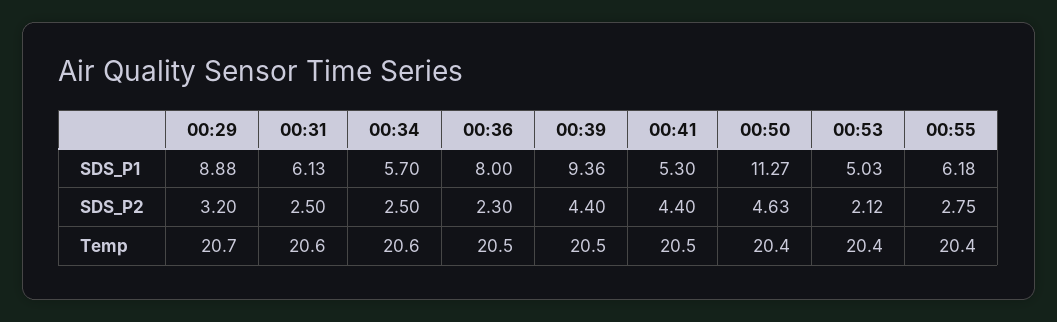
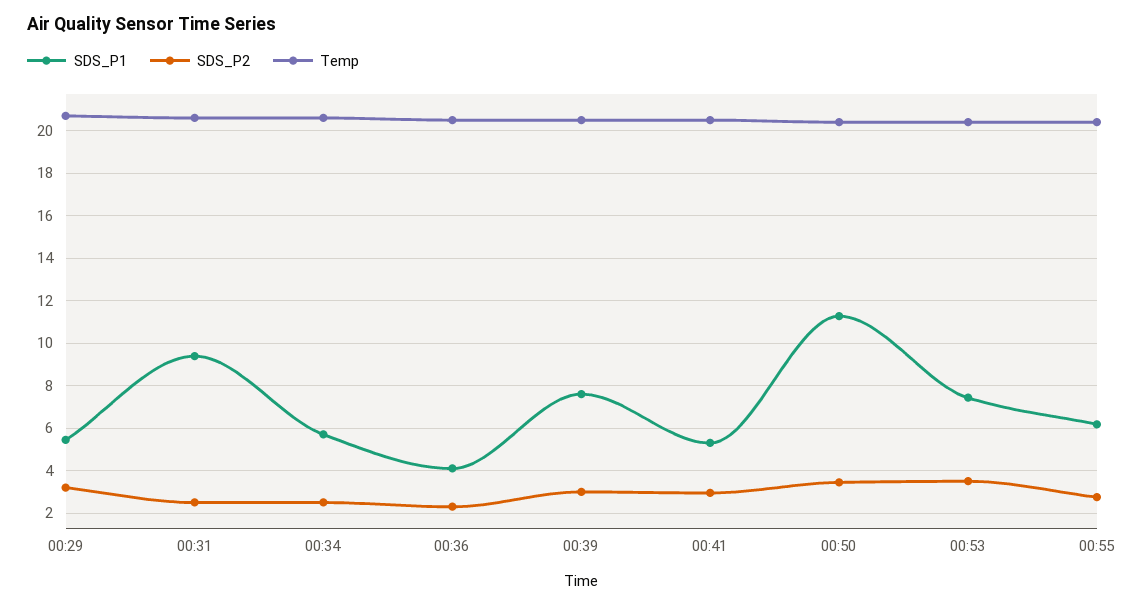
  {
    "SDS_P1": {
-     "00:29": 8.88,
+     "00:29": 5.5,
-     "00:31": 6.13,
+     "00:31": 9.5,
      "00:34": 5.7,
-     "00:36": 8,
+     "00:36": 4,
-     "00:39": 9.36,
+     "00:39": 7.5,
      "00:41": 5.3,
      "00:50": 11.27,
-     "00:53": 5.03,
+     "00:53": 7.5,
      "00:55": 6.18
    },
    "SDS_P2": {
      "00:29": 3.2,
      "00:31": 2.5,
      "00:34": 2.5,
      "00:36": 2.3,
-     "00:39": 4.4,
+     "00:39": 3,
-     "00:41": 4.4,
+     "00:41": 3,
-     "00:50": 4.63,
+     "00:50": 3.5,
-     "00:53": 2.12,
+     "00:53": 3.5,
      "00:55": 2.75
    },
    "Temp": {
      "00:29": 20.7,
      "00:31": 20.6,
      "00:34": 20.6,
      "00:36": 20.5,
      "00:39": 20.5,
      "00:41": 20.5,
      "00:50": 20.4,
      "00:53": 20.4,
      "00:55": 20.4
    }
  }

